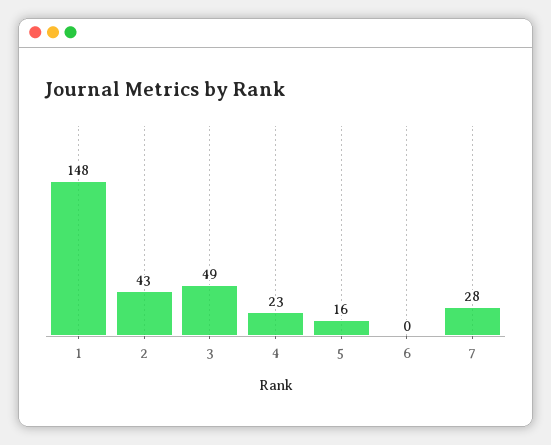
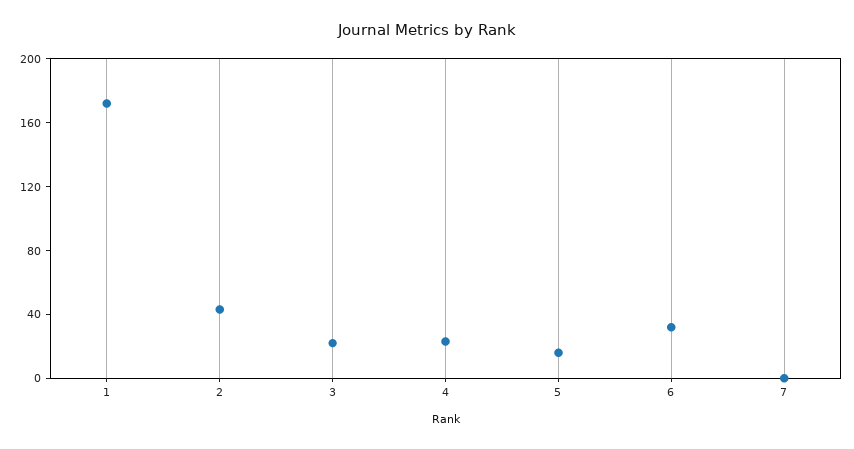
  {
-   "1": 148,
+   "1": 170,
    "2": 43,
-   "3": 49,
+   "3": 20,
    "4": 23,
    "5": 16,
-   "6": 0,
+   "6": 30,
-   "7": 28
+   "7": 0
  }

